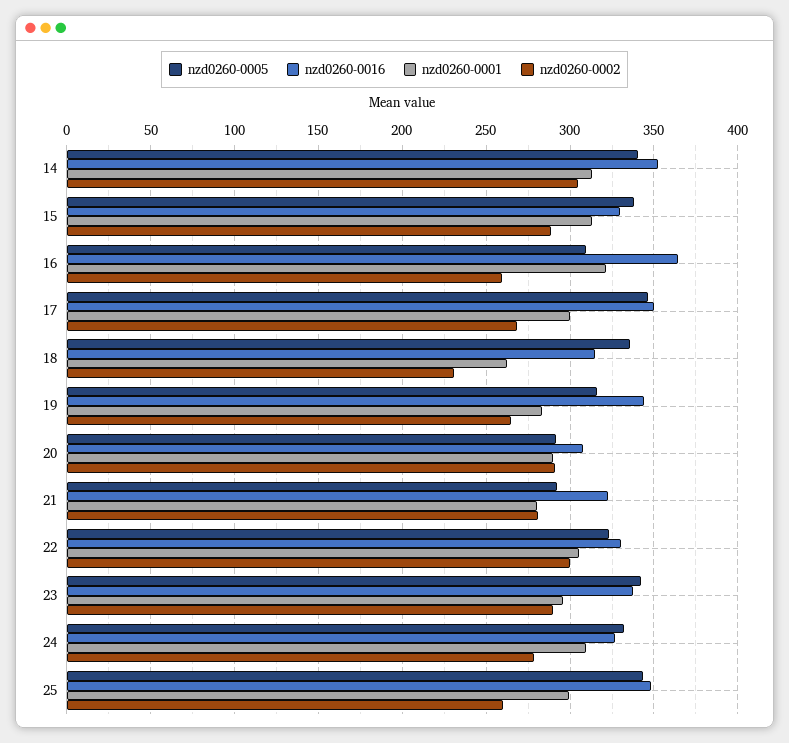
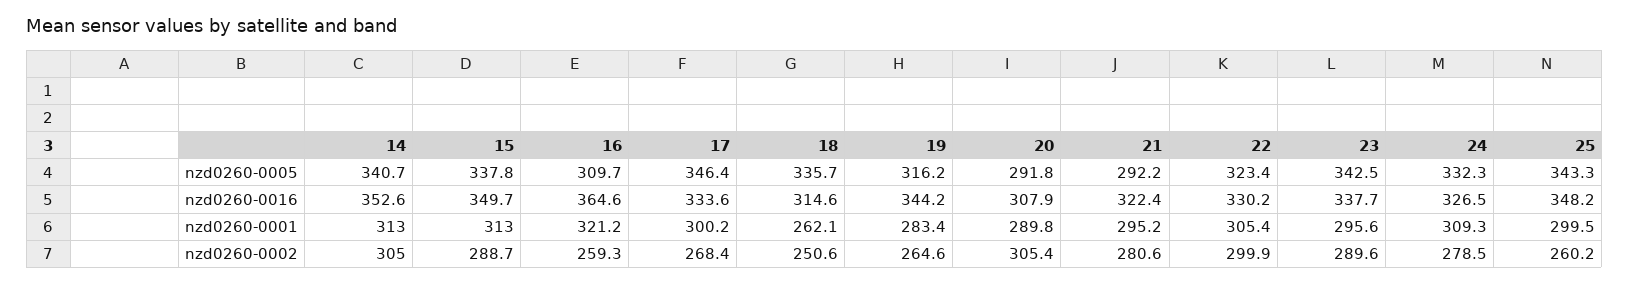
  {
    "nzd0260-0005": {
      "14": 340.7,
      "15": 337.8,
      "16": 309.7,
      "17": 346.4,
      "18": 335.7,
      "19": 316.2,
      "20": 291.8,
      "21": 292.2,
      "22": 323.4,
      "23": 342.5,
      "24": 332.3,
      "25": 343.3
    },
    "nzd0260-0016": {
      "14": 352.6,
-     "15": 330,
+     "15": 349.7,
      "16": 364.6,
-     "17": 350,
+     "17": 333.6,
      "18": 314.6,
      "19": 344.2,
      "20": 307.9,
      "21": 322.4,
      "22": 330.2,
      "23": 337.7,
      "24": 326.5,
      "25": 348.2
    },
    "nzd0260-0001": {
      "14": 313,
      "15": 313,
      "16": 321.2,
      "17": 300.2,
      "18": 262.1,
      "19": 283.4,
      "20": 289.8,
-     "21": 280,
+     "21": 295.2,
      "22": 305.4,
      "23": 295.6,
      "24": 309.3,
      "25": 299.5
    },
    "nzd0260-0002": {
      "14": 305,
      "15": 288.7,
      "16": 259.3,
      "17": 268.4,
-     "18": 230,
+     "18": 250.6,
      "19": 264.6,
-     "20": 290,
+     "20": 305.4,
      "21": 280.6,
      "22": 299.9,
      "23": 289.6,
      "24": 278.5,
      "25": 260.2
    }
  }

